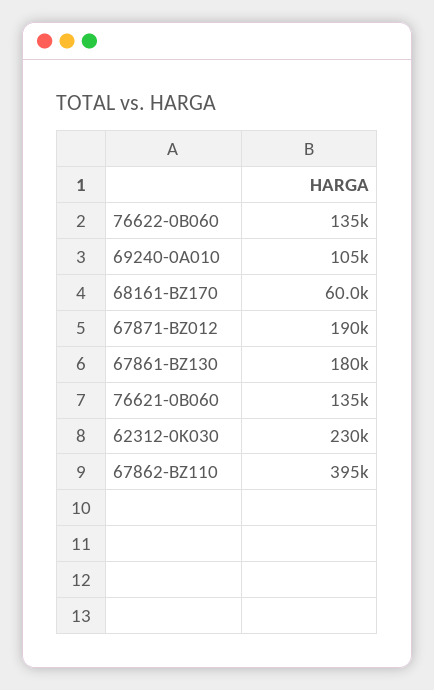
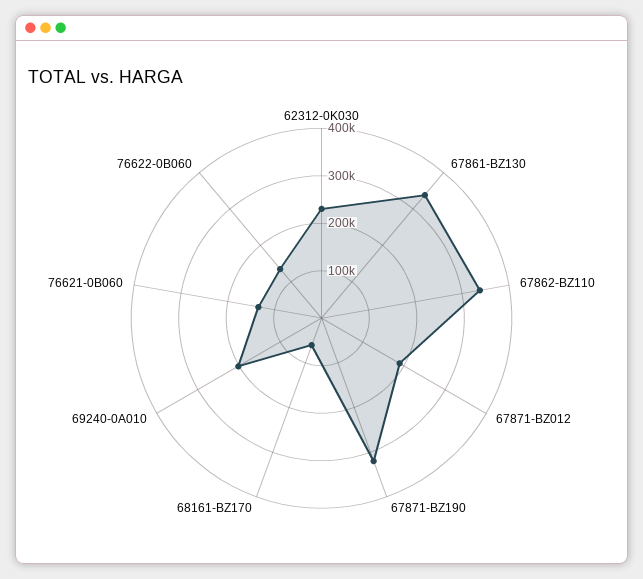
  {
    "76622-0B060": 135000,
-   "69240-0A010": 105000,
+   "69240-0A010": 200000,
    "68161-BZ170": 60000,
    "67871-BZ012": 190000,
-   "67861-BZ130": 180000,
+   "67861-BZ130": 340000,
    "76621-0B060": 135000,
    "62312-0K030": 230000,
-   "67862-BZ110": 395000
+   "67862-BZ110": 340000,
+   "67871-BZ190": 320000
  }

